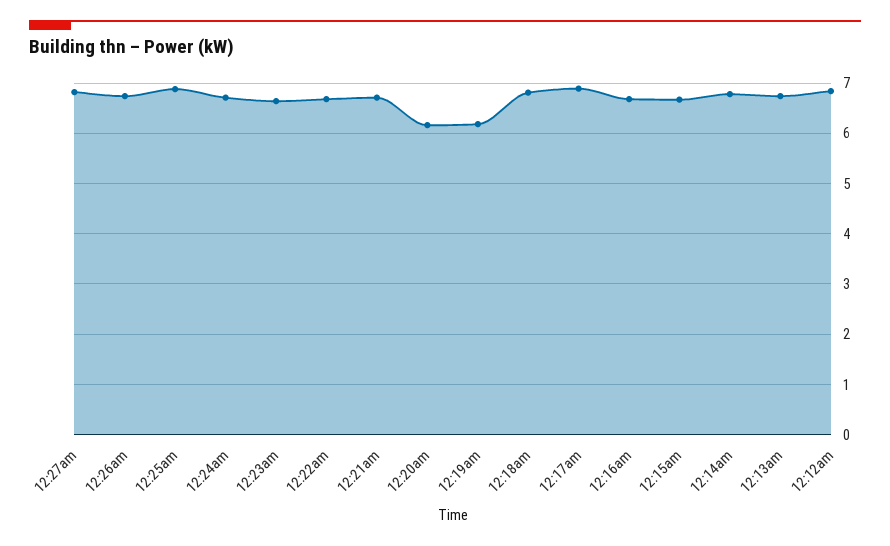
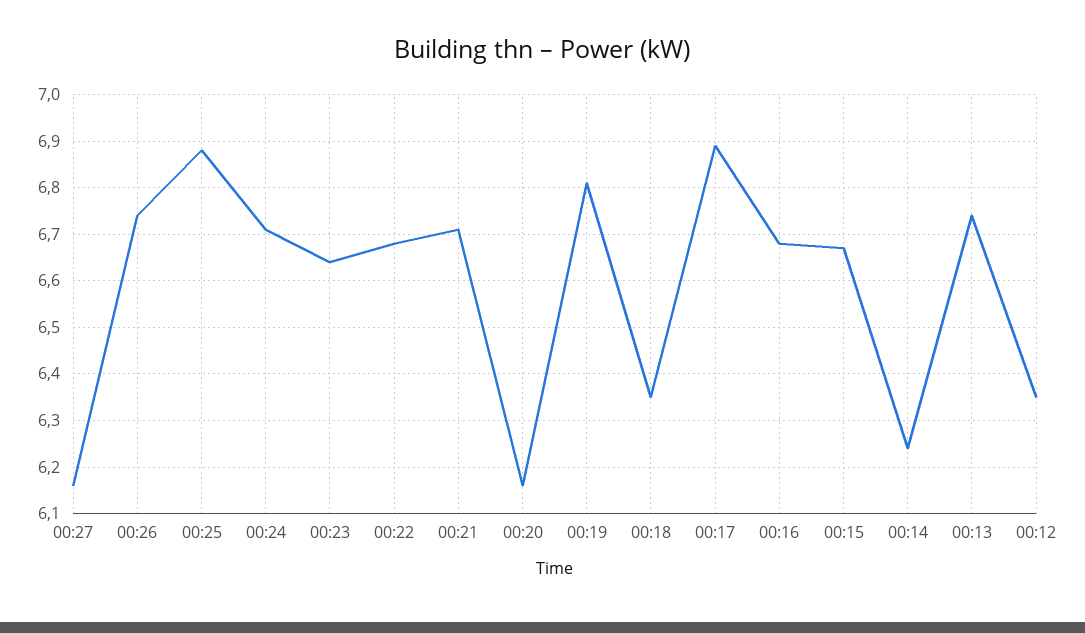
  {
-   "12:27am": 6.8,
+   "12:27am": 6.15,
    "12:26am": 6.75,
    "12:25am": 6.9,
    "12:24am": 6.7,
    "12:23am": 6.65,
    "12:22am": 6.7,
    "12:21am": 6.7,
    "12:20am": 6.15,
-   "12:19am": 6.2,
+   "12:19am": 6.8,
-   "12:18am": 6.8,
+   "12:18am": 6.35,
    "12:17am": 6.9,
    "12:16am": 6.7,
    "12:15am": 6.65,
-   "12:14am": 6.8,
+   "12:14am": 6.25,
    "12:13am": 6.75,
-   "12:12am": 6.8
+   "12:12am": 6.35
  }

